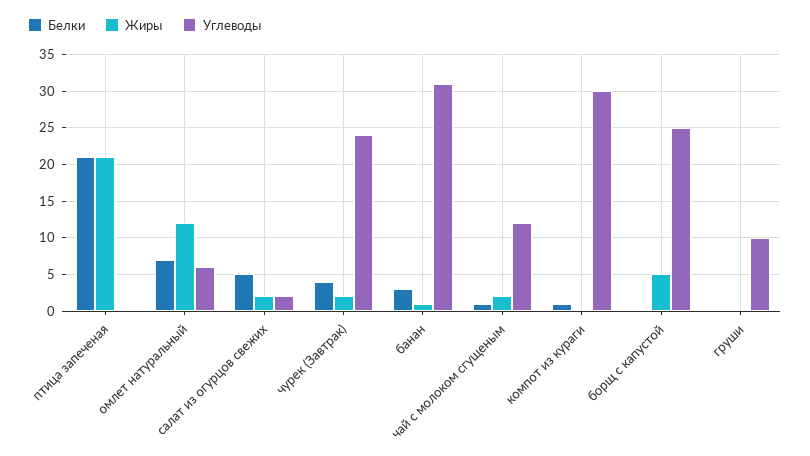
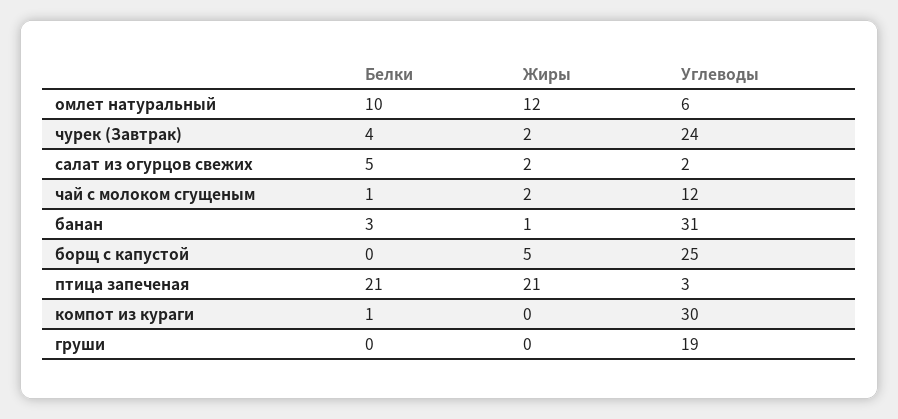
  {
    "Белки": {
      "птица запеченая": 21,
-     "омлет натуральный": 7,
+     "омлет натуральный": 10,
      "салат из огурцов свежих": 5,
      "чурек (Завтрак)": 4,
      "банан": 3,
      "чай с молоком сгущеным": 1,
      "компот из кураги": 1,
      "борщ с капустой": 0,
      "груши": 0
    },
    "Жиры": {
      "птица запеченая": 21,
      "омлет натуральный": 12,
      "салат из огурцов свежих": 2,
      "чурек (Завтрак)": 2,
      "банан": 1,
      "чай с молоком сгущеным": 2,
      "компот из кураги": 0,
      "борщ с капустой": 5,
      "груши": 0
    },
    "Углеводы": {
-     "птица запеченая": 0,
+     "птица запеченая": 3,
      "омлет натуральный": 6,
      "салат из огурцов свежих": 2,
      "чурек (Завтрак)": 24,
      "банан": 31,
      "чай с молоком сгущеным": 12,
      "компот из кураги": 30,
      "борщ с капустой": 25,
-     "груши": 10
+     "груши": 19
    }
  }

